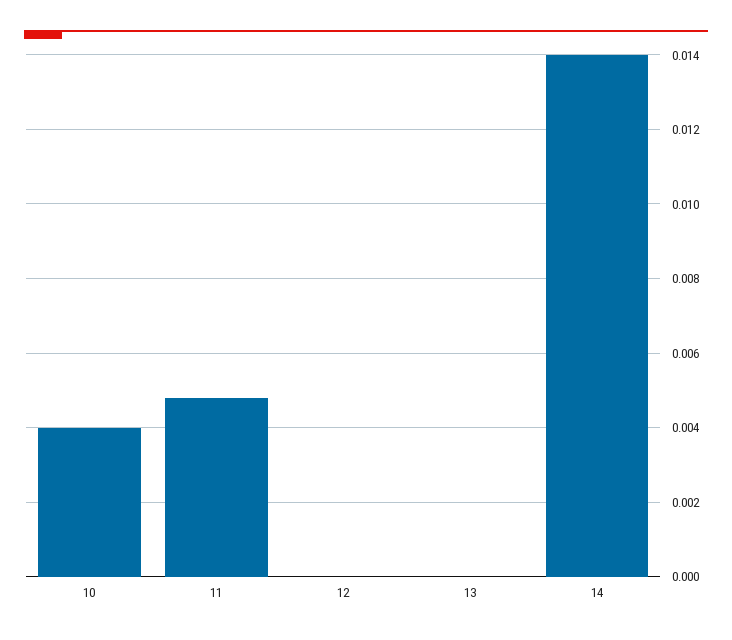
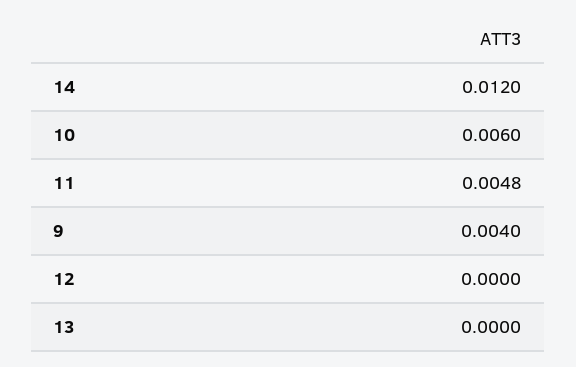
  {
-   "10": 0.004,
+   "10": 0.006,
    "11": 0.0048,
    "12": 0,
    "13": 0,
-   "14": 0.014
+   "14": 0.012,
+   "9": 0.004
  }

